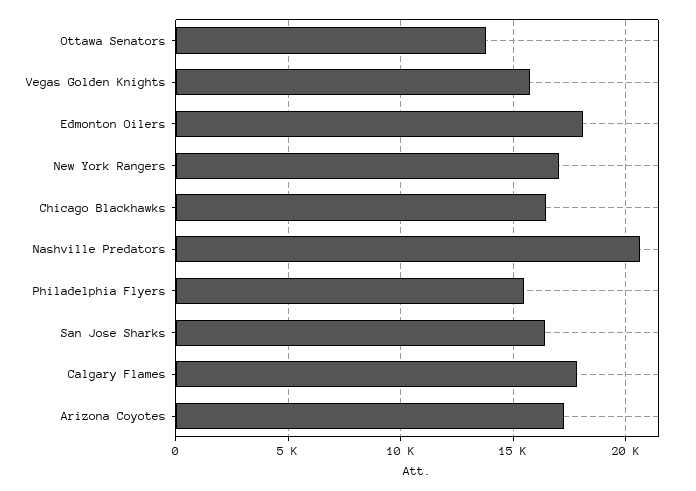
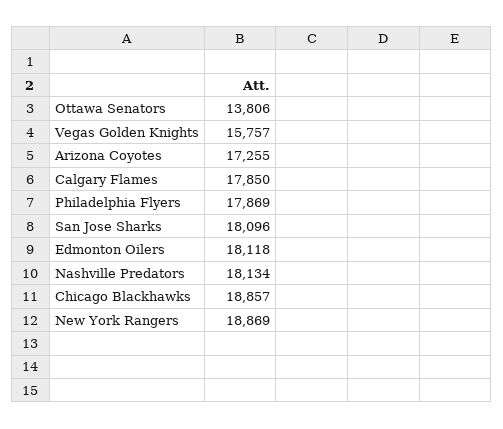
  {
    "Ottawa Senators": 13806,
    "Vegas Golden Knights": 15757,
    "Edmonton Oilers": 18118,
-   "New York Rangers": 17000,
+   "New York Rangers": 18869,
-   "Chicago Blackhawks": 16500,
+   "Chicago Blackhawks": 18857,
-   "Nashville Predators": 20500,
+   "Nashville Predators": 18134,
-   "Philadelphia Flyers": 15500,
+   "Philadelphia Flyers": 17869,
-   "San Jose Sharks": 16500,
+   "San Jose Sharks": 18096,
    "Calgary Flames": 17850,
    "Arizona Coyotes": 17255
  }

